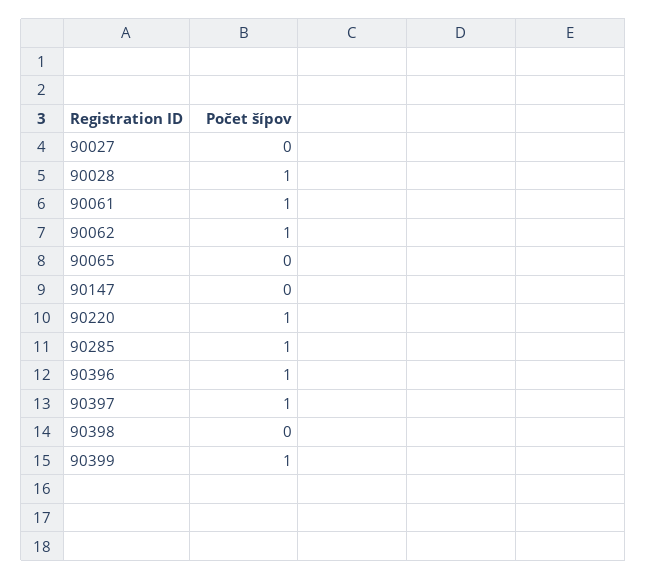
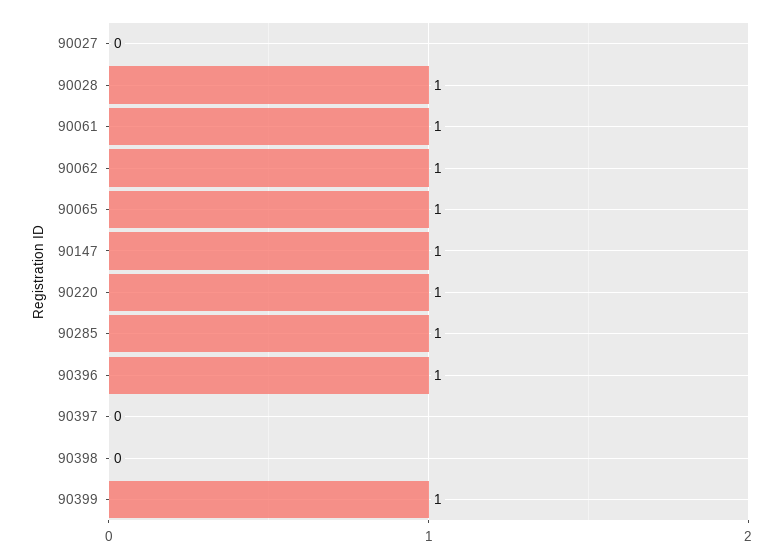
  {
    "90027": 0,
    "90028": 1,
    "90061": 1,
    "90062": 1,
-   "90065": 0,
+   "90065": 1,
-   "90147": 0,
+   "90147": 1,
    "90220": 1,
    "90285": 1,
    "90396": 1,
-   "90397": 1,
+   "90397": 0,
    "90398": 0,
    "90399": 1
  }

